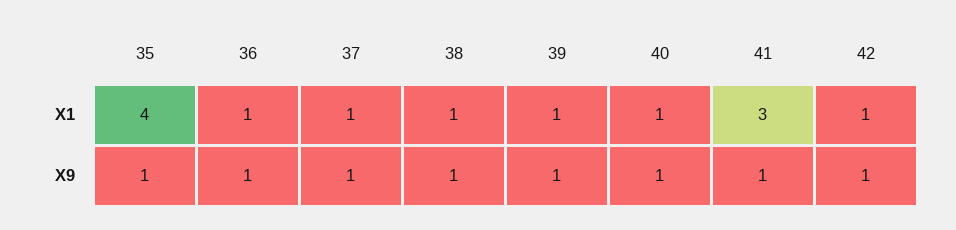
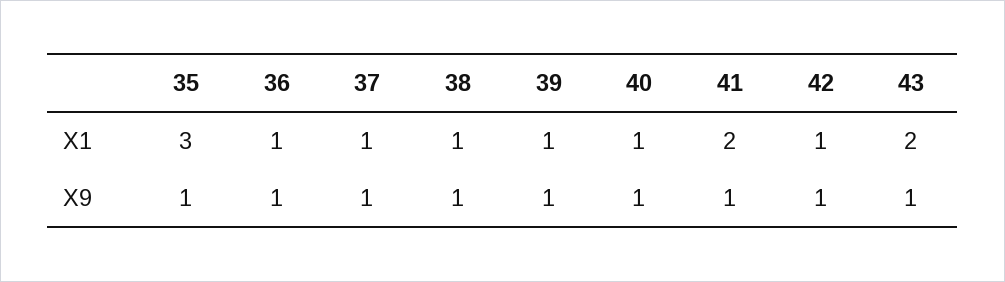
  {
    "35": {
-     "X1": 4,
+     "X1": 3,
      "X9": 1
    },
    "36": {
      "X1": 1,
      "X9": 1
    },
    "37": {
      "X1": 1,
      "X9": 1
    },
    "38": {
      "X1": 1,
      "X9": 1
    },
    "39": {
      "X1": 1,
      "X9": 1
    },
    "40": {
      "X1": 1,
      "X9": 1
    },
    "41": {
-     "X1": 3,
+     "X1": 2,
      "X9": 1
    },
    "42": {
      "X1": 1,
      "X9": 1
-   }
+   },
+   "43": {
+     "X1": 2,
+     "X9": 1
+   }
  }

